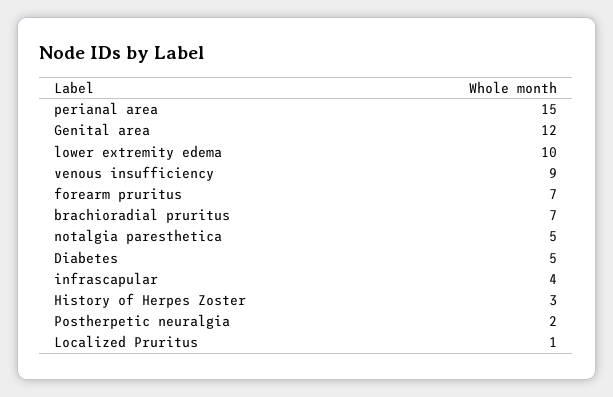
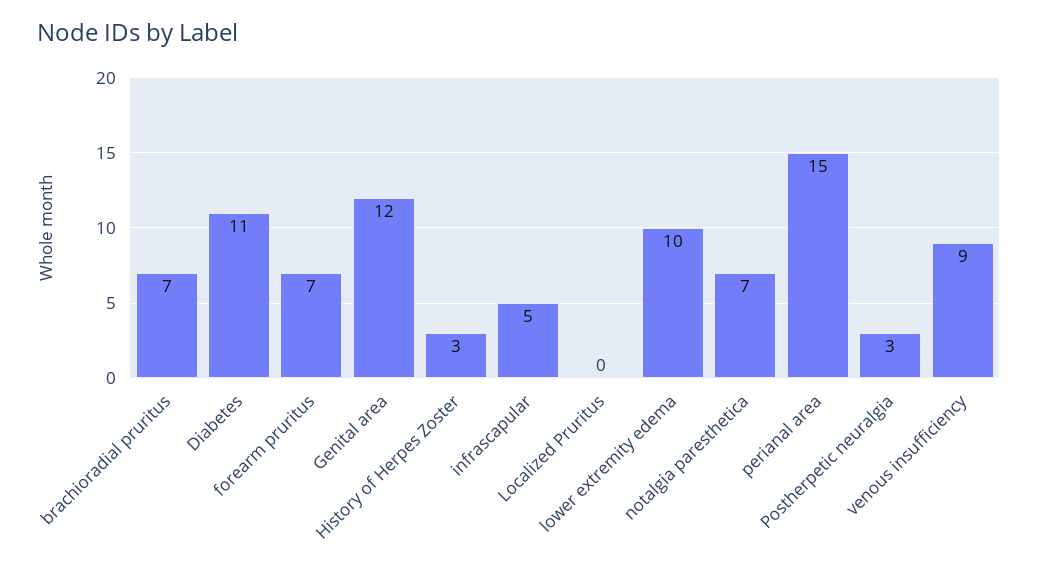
  {
    "perianal area": 15,
    "Genital area": 12,
    "lower extremity edema": 10,
    "venous insufficiency": 9,
    "forearm pruritus": 7,
    "brachioradial pruritus": 7,
-   "notalgia paresthetica": 5,
+   "notalgia paresthetica": 7,
-   "Diabetes": 5,
+   "Diabetes": 11,
-   "infrascapular": 4,
+   "infrascapular": 5,
    "History of Herpes Zoster": 3,
-   "Postherpetic neuralgia": 2,
+   "Postherpetic neuralgia": 3,
-   "Localized Pruritus": 1
+   "Localized Pruritus": 0
  }

